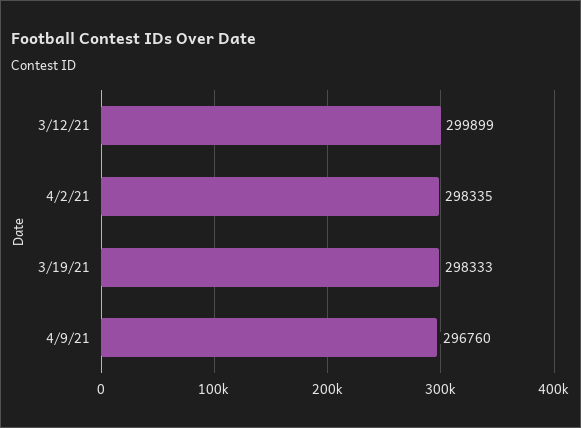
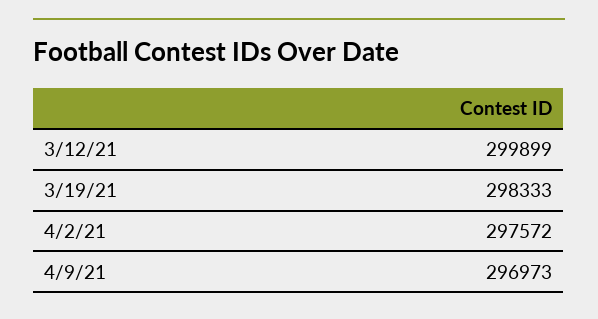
  {
    "3/12/21": 299899,
-   "4/2/21": 298335,
+   "4/2/21": 297572,
    "3/19/21": 298333,
-   "4/9/21": 296760
+   "4/9/21": 296973
  }

